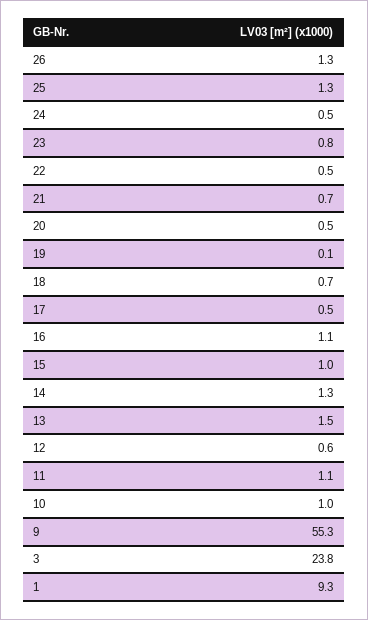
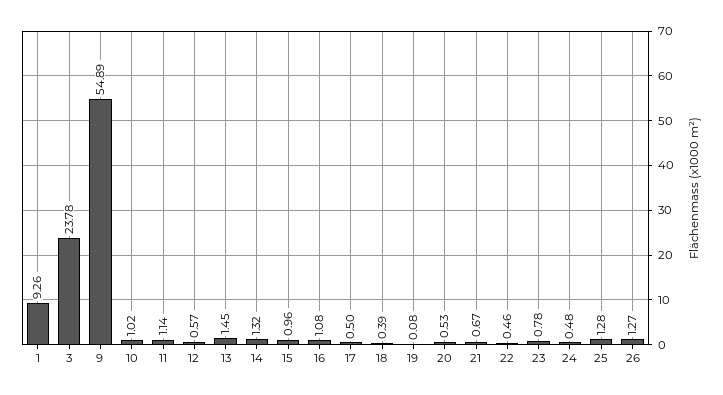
  {
    "26": 1.27,
    "25": 1.28,
    "24": 0.48,
    "23": 0.78,
    "22": 0.46,
    "21": 0.67,
    "20": 0.53,
    "19": 0.08,
-   "18": 0.7,
+   "18": 0.39,
    "17": 0.5,
    "16": 1.08,
    "15": 0.96,
    "14": 1.32,
    "13": 1.45,
    "12": 0.57,
    "11": 1.14,
    "10": 1.02,
-   "9": 55.3,
+   "9": 54.89,
    "3": 23.78,
    "1": 9.26
  }

